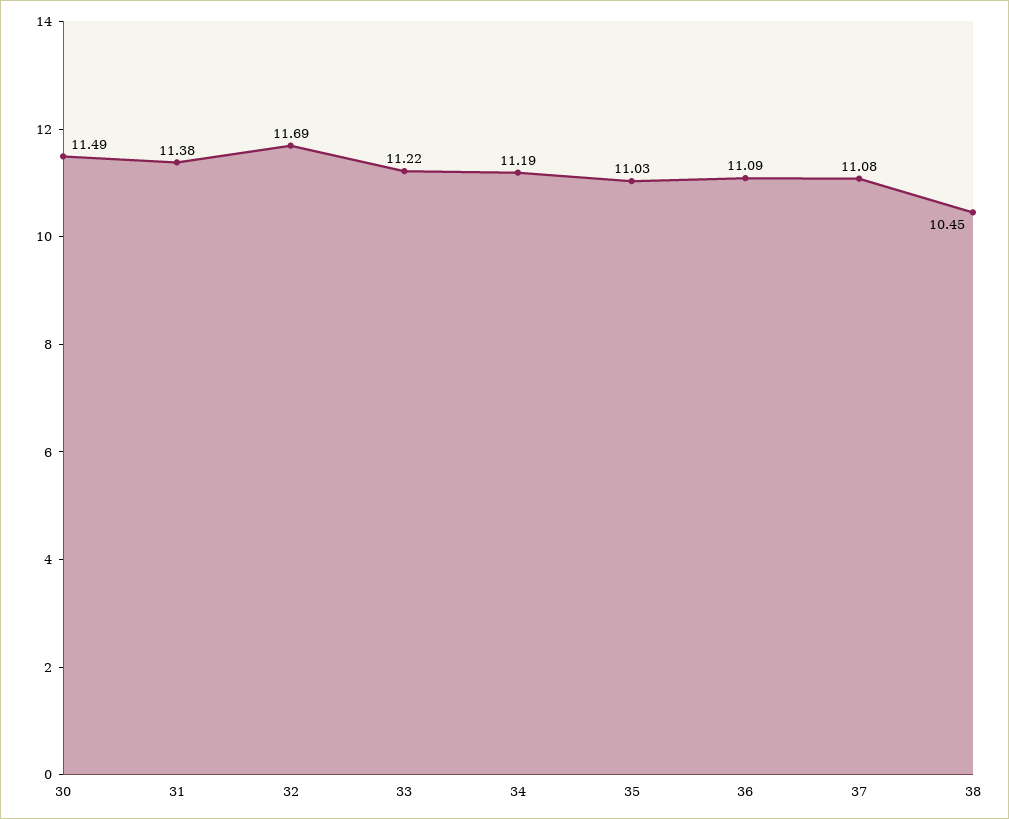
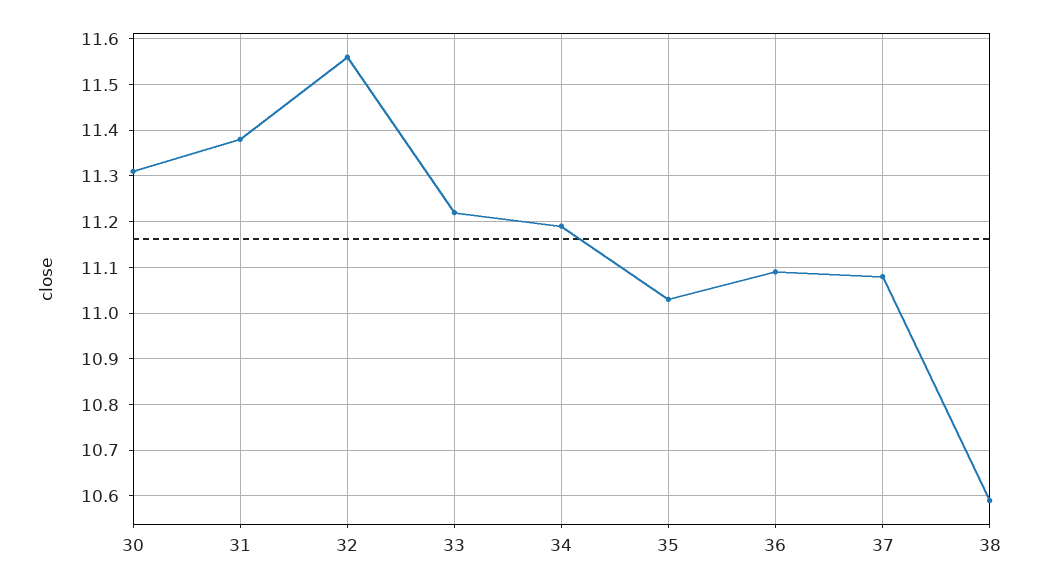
  {
-   "30": 11.49,
+   "30": 11.3,
    "31": 11.38,
-   "32": 11.69,
+   "32": 11.55,
    "33": 11.22,
    "34": 11.19,
    "35": 11.03,
    "36": 11.09,
    "37": 11.08,
-   "38": 10.45
+   "38": 10.6
  }

